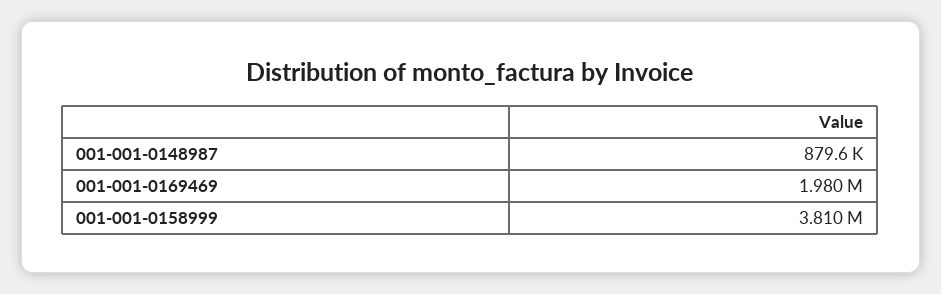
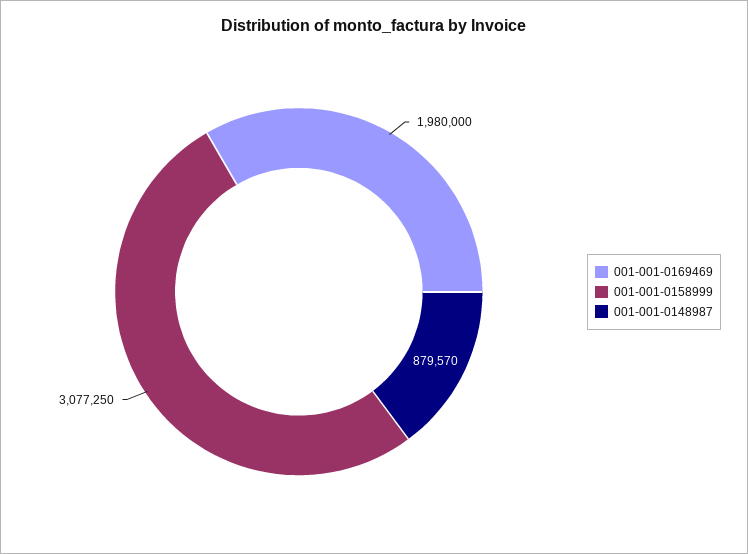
  {
    "001-001-0148987": 879570,
    "001-001-0169469": 1980000,
-   "001-001-0158999": 3810000
+   "001-001-0158999": 3077250
  }

